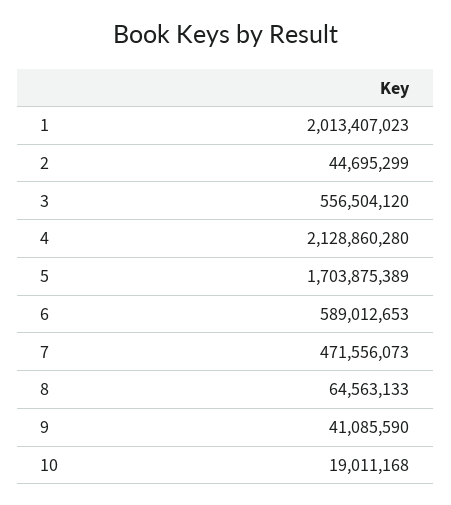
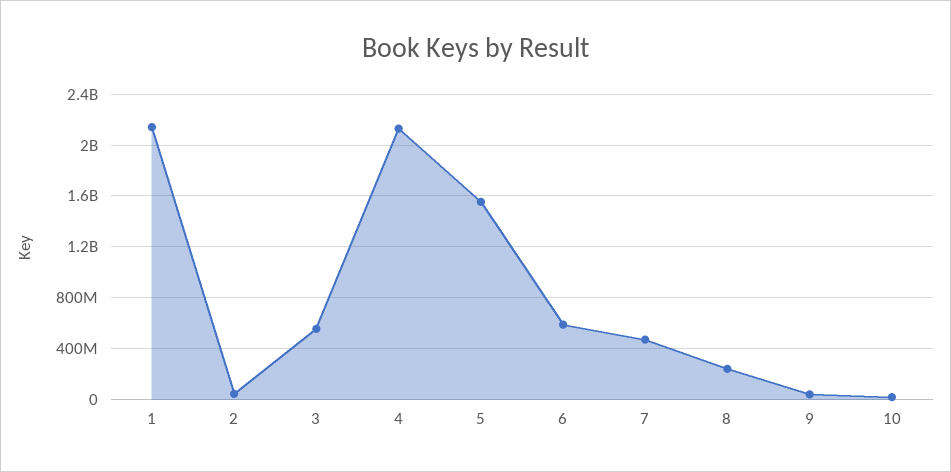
  {
-   "1": 2013407023,
+   "1": 2150000000,
    "2": 44695299,
    "3": 556504120,
    "4": 2128860280,
-   "5": 1703875389,
+   "5": 1550000000,
    "6": 589012653,
    "7": 471556073,
-   "8": 64563133,
+   "8": 250000000,
    "9": 41085590,
    "10": 19011168
  }

